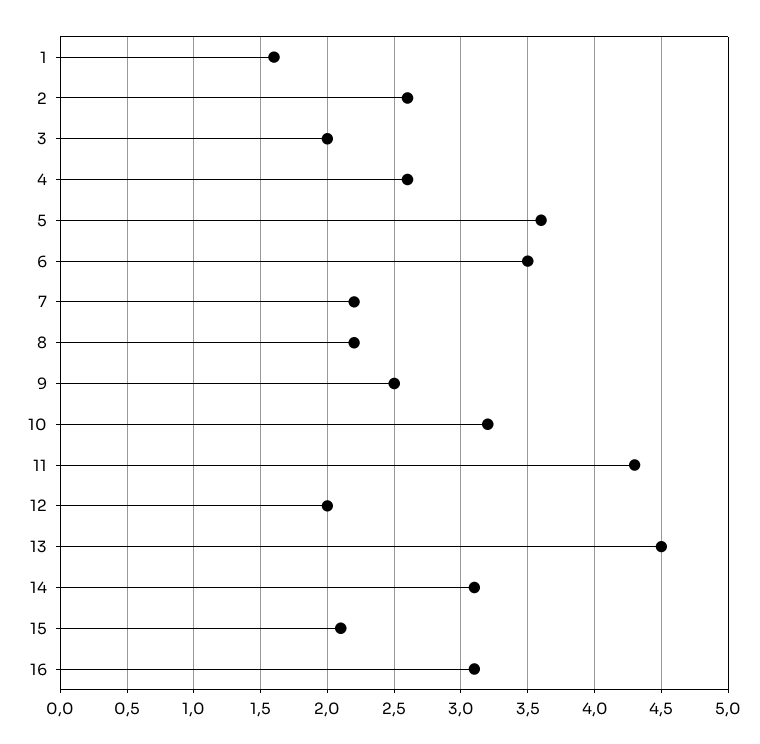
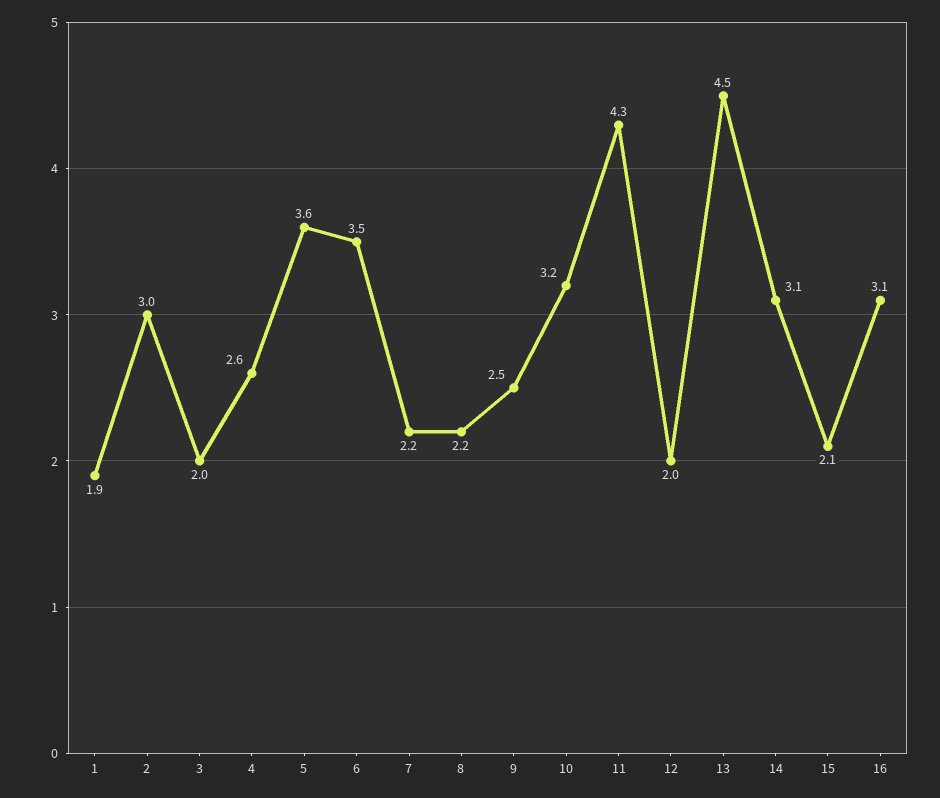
  {
-   "1": 1.6,
+   "1": 1.9,
-   "2": 2.6,
+   "2": 3,
    "3": 2,
    "4": 2.6,
    "5": 3.6,
    "6": 3.5,
    "7": 2.2,
    "8": 2.2,
    "9": 2.5,
    "10": 3.2,
    "11": 4.3,
    "12": 2,
    "13": 4.5,
    "14": 3.1,
    "15": 2.1,
    "16": 3.1
  }

